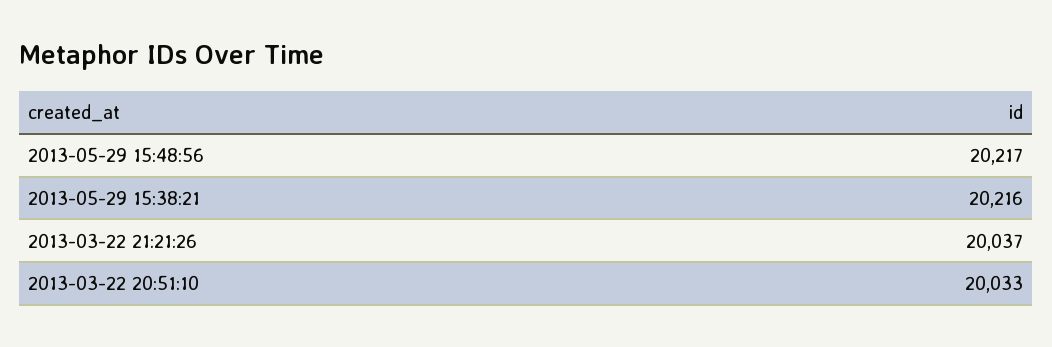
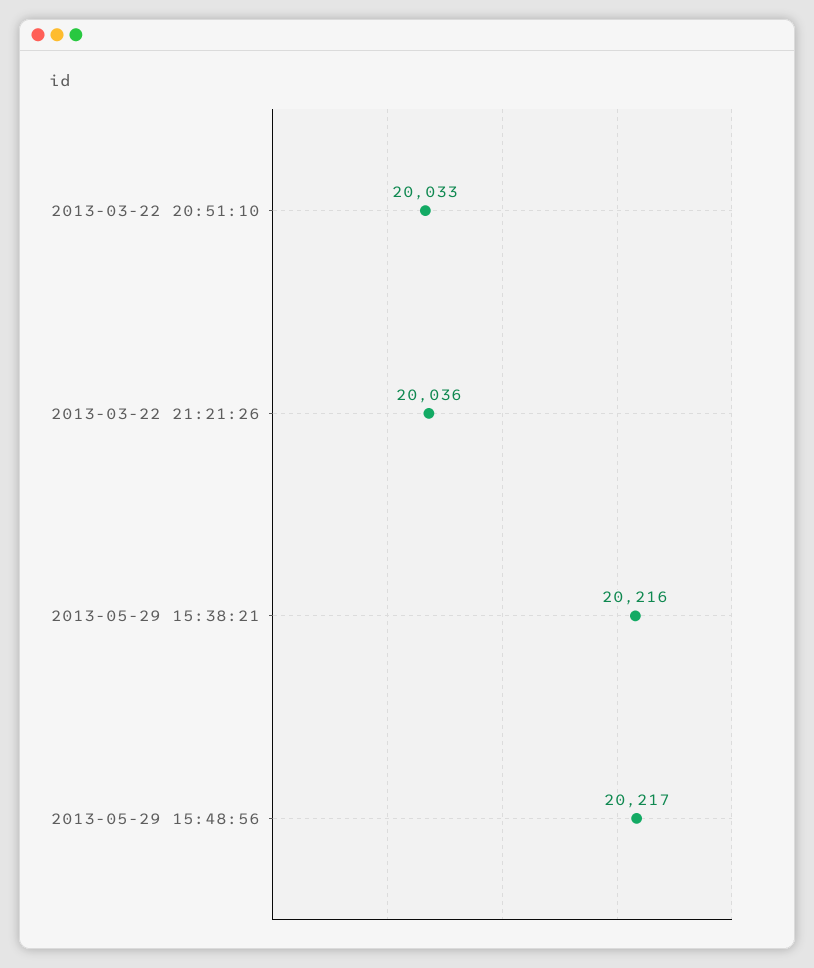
  {
    "2013-05-29 15:48:56": 20217,
    "2013-05-29 15:38:21": 20216,
-   "2013-03-22 21:21:26": 20037,
+   "2013-03-22 21:21:26": 20036,
    "2013-03-22 20:51:10": 20033
  }

